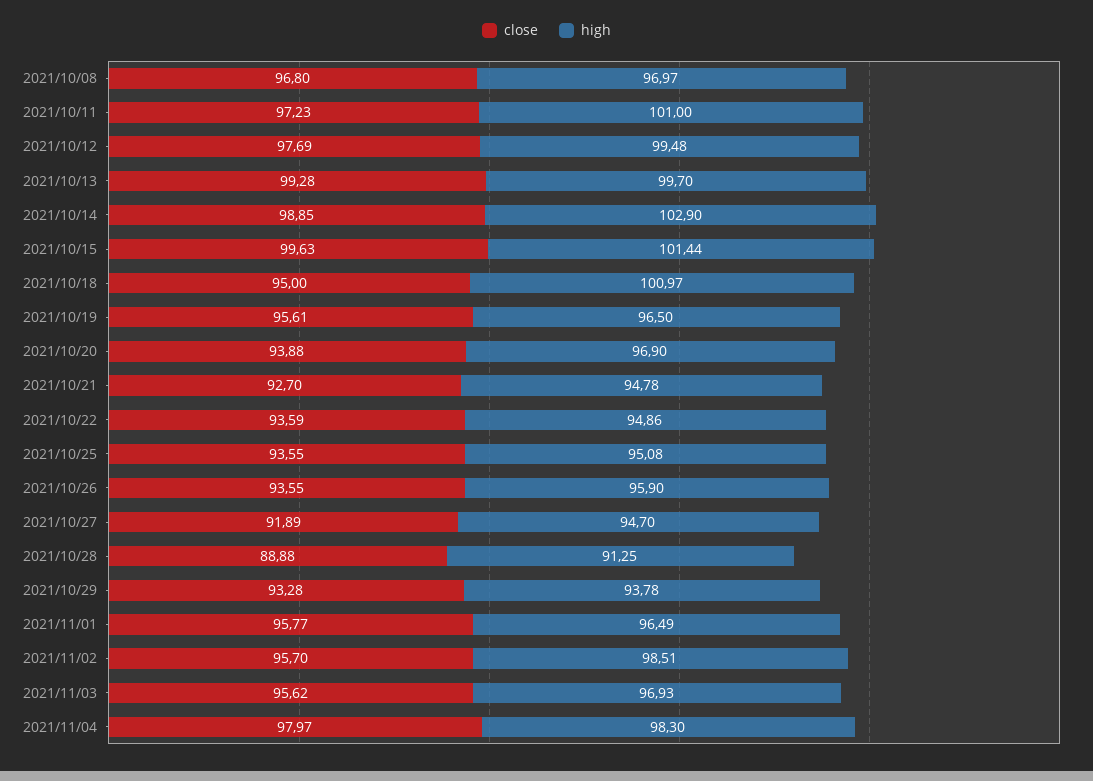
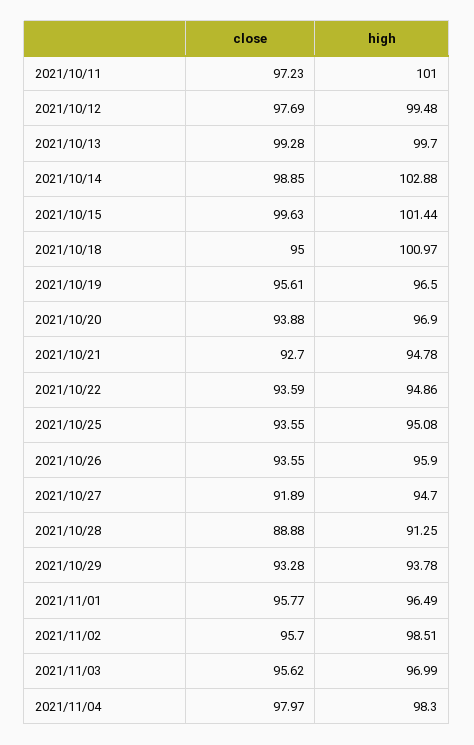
  {
    "close": {
-     "2021/10/08": 96.8,
      "2021/10/11": 97.23,
      "2021/10/12": 97.69,
      "2021/10/13": 99.28,
      "2021/10/14": 98.85,
      "2021/10/15": 99.63,
      "2021/10/18": 95,
      "2021/10/19": 95.61,
      "2021/10/20": 93.88,
      "2021/10/21": 92.7,
      "2021/10/22": 93.59,
      "2021/10/25": 93.55,
      "2021/10/26": 93.55,
      "2021/10/27": 91.89,
      "2021/10/28": 88.88,
      "2021/10/29": 93.28,
      "2021/11/01": 95.77,
      "2021/11/02": 95.7,
      "2021/11/03": 95.62,
      "2021/11/04": 97.97
    },
    "high": {
-     "2021/10/08": 96.97,
      "2021/10/11": 101,
      "2021/10/12": 99.48,
      "2021/10/13": 99.7,
-     "2021/10/14": 102.9,
+     "2021/10/14": 102.88,
      "2021/10/15": 101.44,
      "2021/10/18": 100.97,
      "2021/10/19": 96.5,
      "2021/10/20": 96.9,
      "2021/10/21": 94.78,
      "2021/10/22": 94.86,
      "2021/10/25": 95.08,
      "2021/10/26": 95.9,
      "2021/10/27": 94.7,
      "2021/10/28": 91.25,
      "2021/10/29": 93.78,
      "2021/11/01": 96.49,
      "2021/11/02": 98.51,
-     "2021/11/03": 96.93,
+     "2021/11/03": 96.99,
      "2021/11/04": 98.3
    }
  }

